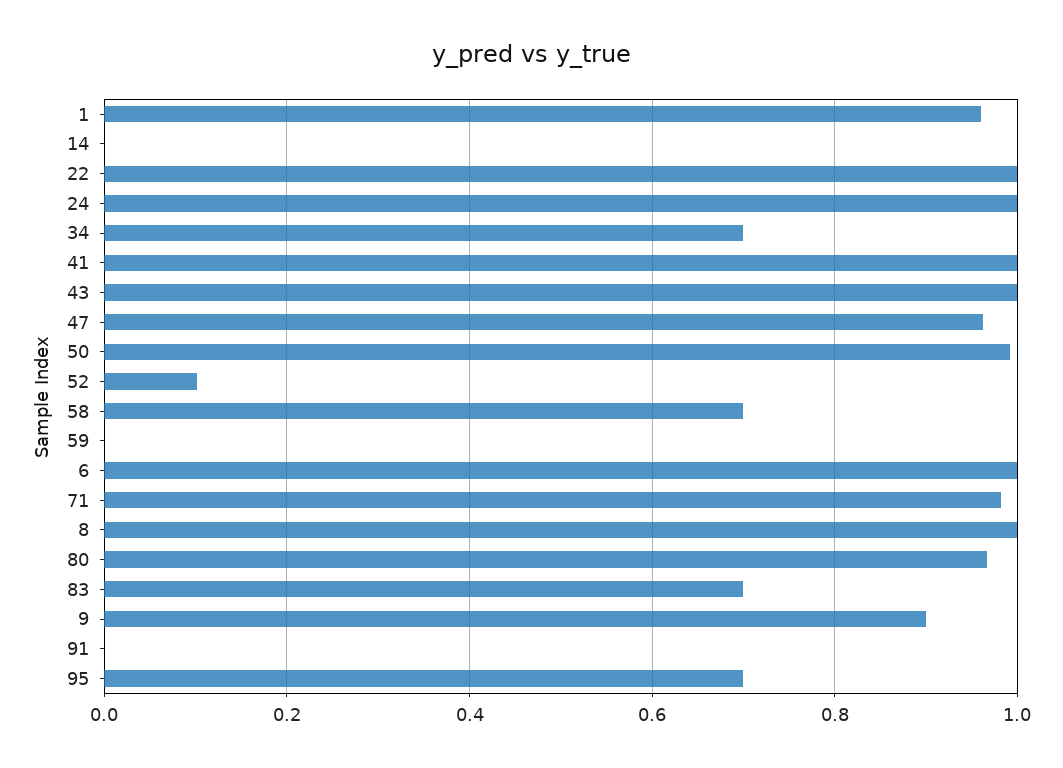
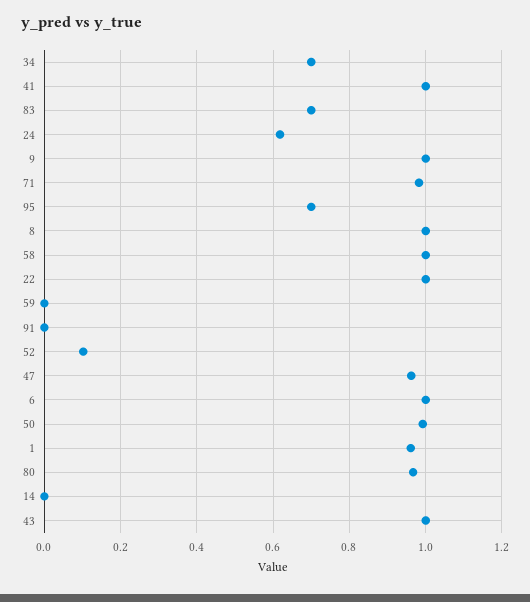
  {
    "1": 0.96,
    "14": 0,
    "22": 1,
-   "24": 1,
+   "24": 0.62,
    "34": 0.7,
    "41": 1,
    "43": 1,
    "47": 0.96,
    "50": 1,
    "52": 0.1,
-   "58": 0.7,
+   "58": 1,
    "59": 0,
    "6": 1,
    "71": 0.98,
    "8": 1,
    "80": 0.96,
    "83": 0.7,
-   "9": 0.9,
+   "9": 1,
    "91": 0,
    "95": 0.7
  }

